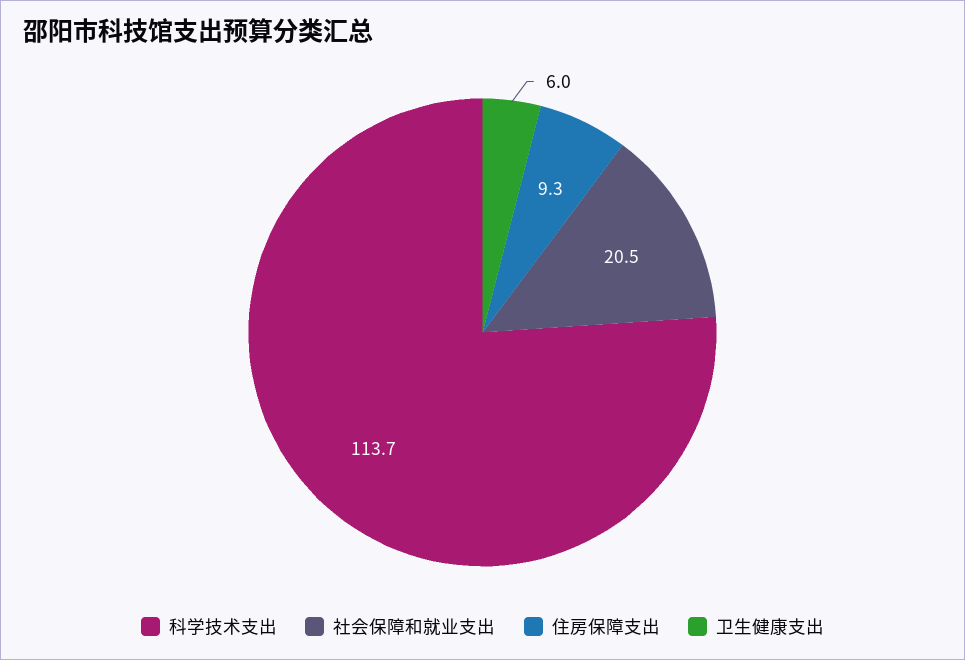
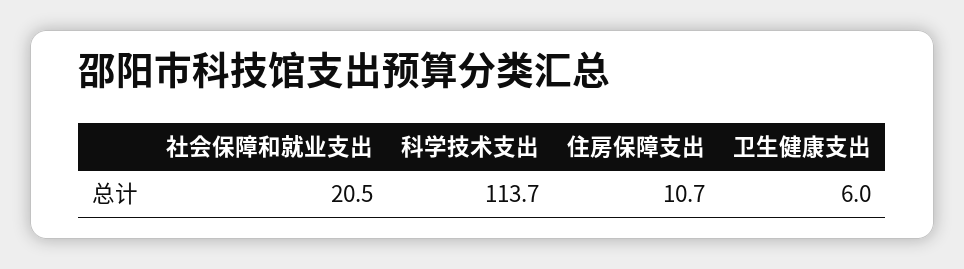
  {
    "科学技术支出": 113.7,
    "社会保障和就业支出": 20.5,
-   "住房保障支出": 9.3,
+   "住房保障支出": 10.7,
    "卫生健康支出": 6
  }

